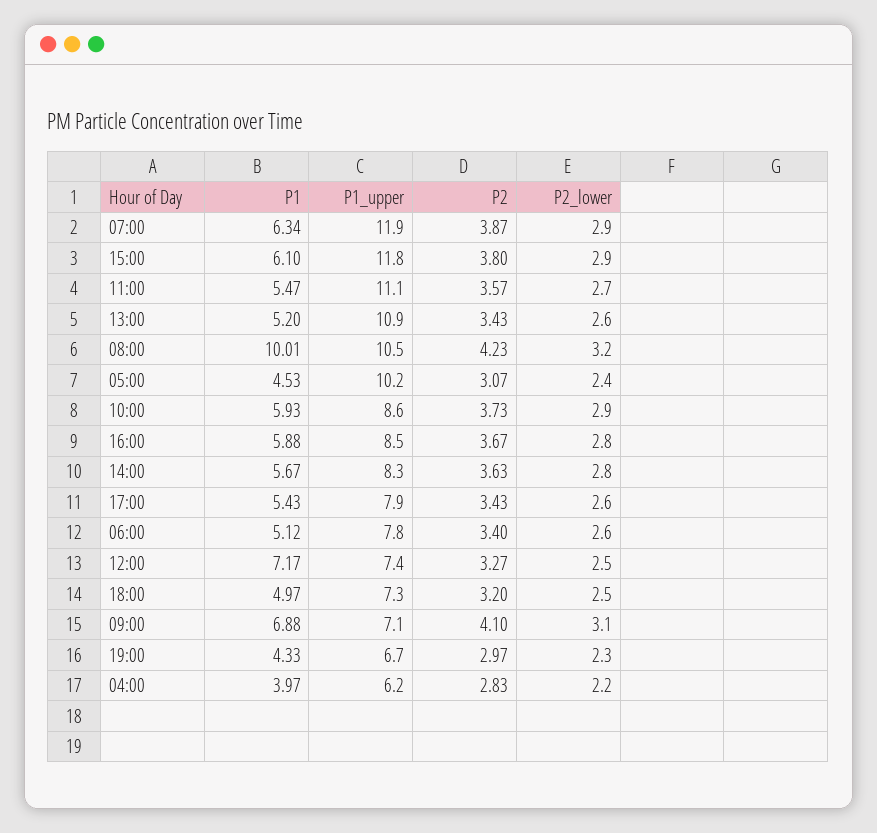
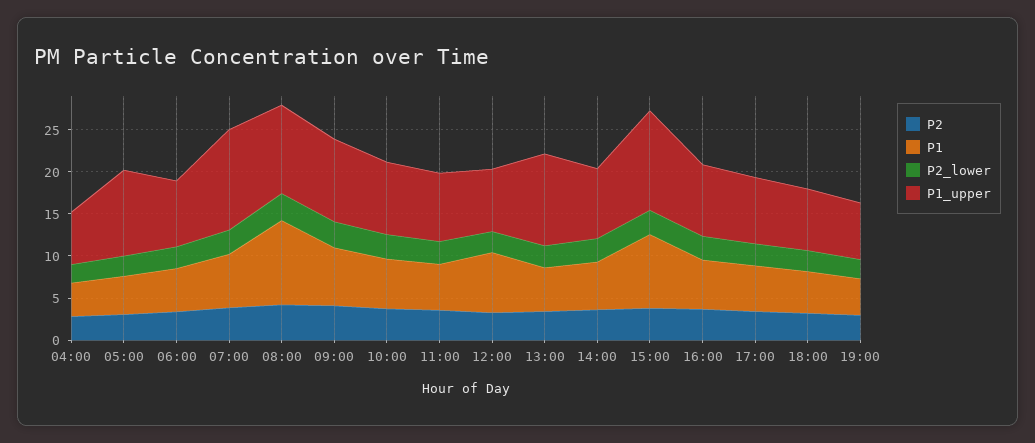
  {
    "P1": {
      "07:00": 6.34,
-     "15:00": 6.1,
+     "15:00": 9,
      "11:00": 5.47,
      "13:00": 5.2,
      "08:00": 10.01,
      "05:00": 4.53,
      "10:00": 5.93,
      "16:00": 5.88,
      "14:00": 5.67,
      "17:00": 5.43,
      "06:00": 5.12,
      "12:00": 7.17,
      "18:00": 4.97,
      "09:00": 6.88,
      "19:00": 4.33,
      "04:00": 3.97
    },
    "P1_upper": {
      "07:00": 11.9,
      "15:00": 11.8,
-     "11:00": 11.1,
+     "11:00": 8,
      "13:00": 10.9,
      "08:00": 10.5,
      "05:00": 10.2,
      "10:00": 8.6,
      "16:00": 8.5,
      "14:00": 8.3,
      "17:00": 7.9,
      "06:00": 7.8,
      "12:00": 7.4,
      "18:00": 7.3,
-     "09:00": 7.1,
+     "09:00": 10,
      "19:00": 6.7,
      "04:00": 6.2
    },
    "P2": {
      "07:00": 3.87,
      "15:00": 3.8,
      "11:00": 3.57,
      "13:00": 3.43,
      "08:00": 4.23,
      "05:00": 3.07,
      "10:00": 3.73,
      "16:00": 3.67,
      "14:00": 3.63,
      "17:00": 3.43,
      "06:00": 3.4,
      "12:00": 3.27,
      "18:00": 3.2,
      "09:00": 4.1,
      "19:00": 2.97,
      "04:00": 2.83
    },
    "P2_lower": {
      "07:00": 2.9,
      "15:00": 2.9,
      "11:00": 2.7,
      "13:00": 2.6,
      "08:00": 3.2,
      "05:00": 2.4,
      "10:00": 2.9,
      "16:00": 2.8,
      "14:00": 2.8,
      "17:00": 2.6,
      "06:00": 2.6,
      "12:00": 2.5,
      "18:00": 2.5,
      "09:00": 3.1,
      "19:00": 2.3,
      "04:00": 2.2
    }
  }

